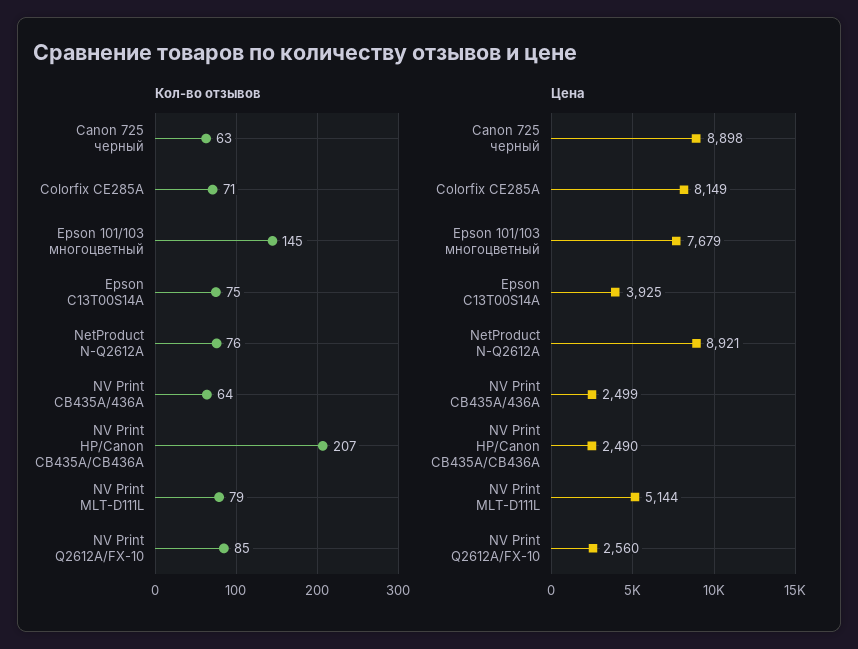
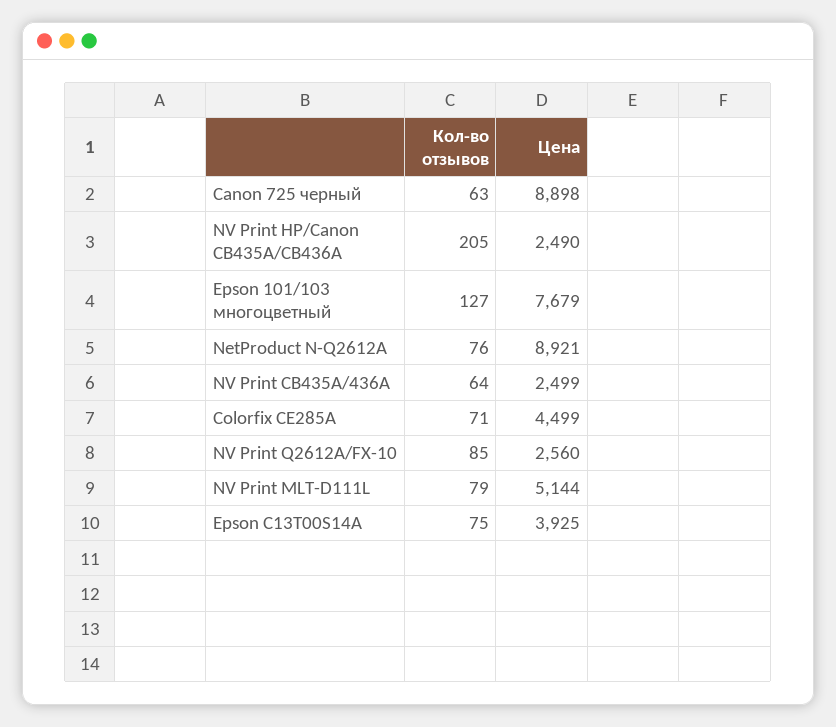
  {
    "Кол-во отзывов": {
      "Canon 725 черный": 63,
      "Colorfix CE285A": 71,
-     "Epson 101/103 многоцветный": 145,
+     "Epson 101/103 многоцветный": 127,
      "Epson C13T00S14A": 75,
      "NetProduct N-Q2612A": 76,
      "NV Print CB435A/436A": 64,
-     "NV Print HP/Canon CB435A/CB436A": 207,
+     "NV Print HP/Canon CB435A/CB436A": 205,
      "NV Print MLT-D111L": 79,
      "NV Print Q2612A/FX-10": 85
    },
    "Цена": {
      "Canon 725 черный": 8898,
-     "Colorfix CE285A": 8149,
+     "Colorfix CE285A": 4499,
      "Epson 101/103 многоцветный": 7679,
      "Epson C13T00S14A": 3925,
      "NetProduct N-Q2612A": 8921,
      "NV Print CB435A/436A": 2499,
      "NV Print HP/Canon CB435A/CB436A": 2490,
      "NV Print MLT-D111L": 5144,
      "NV Print Q2612A/FX-10": 2560
    }
  }

